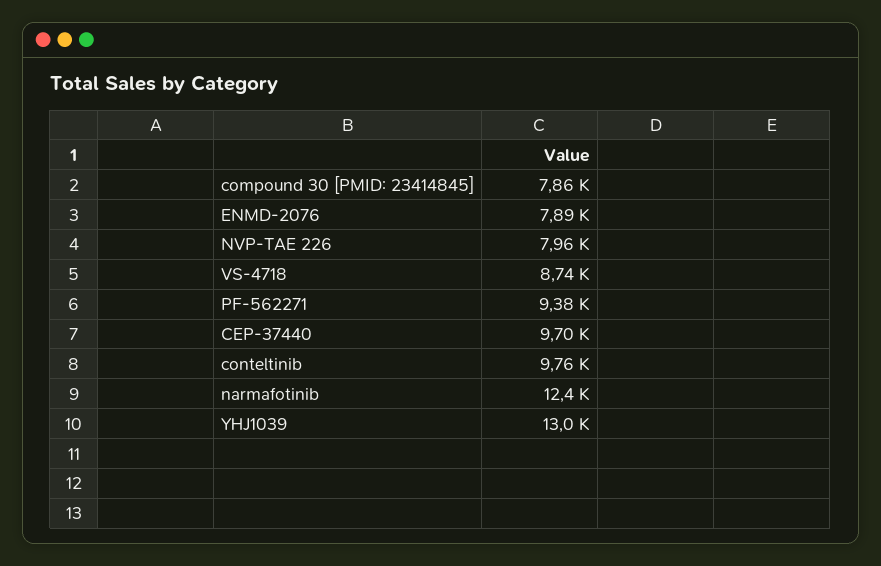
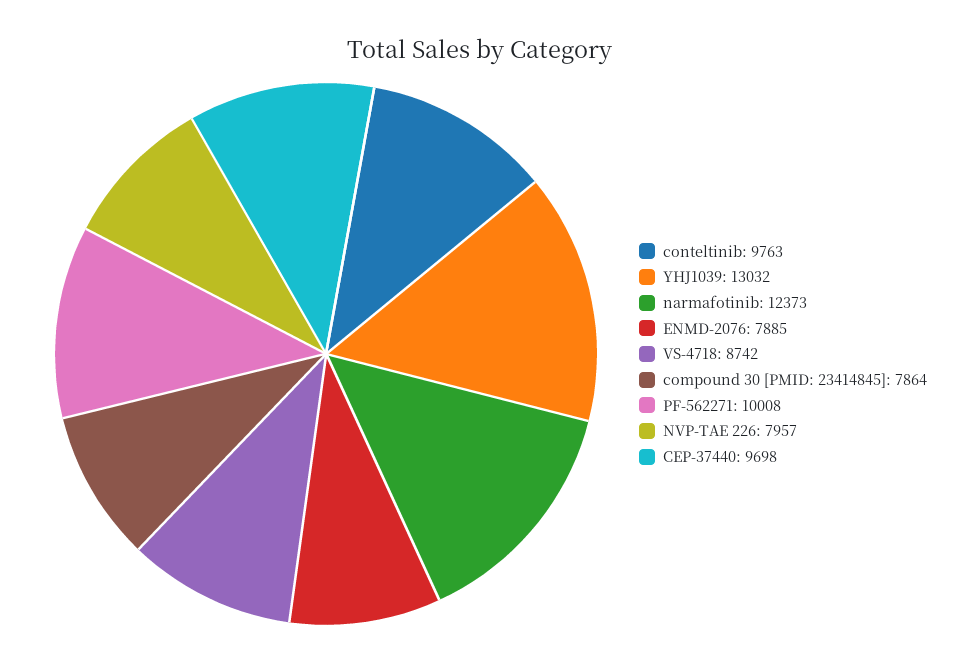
  {
    "compound 30 [PMID: 23414845]": 7864,
    "ENMD-2076": 7885,
    "NVP-TAE 226": 7957,
    "VS-4718": 8742,
-   "PF-562271": 9380,
+   "PF-562271": 10008,
    "CEP-37440": 9698,
    "conteltinib": 9763,
    "narmafotinib": 12373,
    "YHJ1039": 13032
  }

